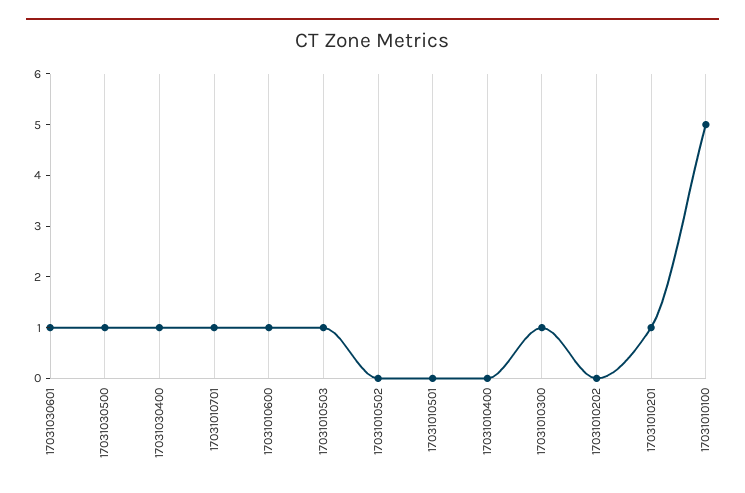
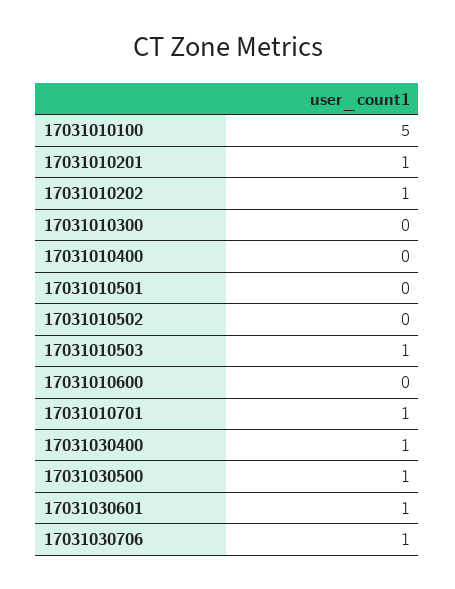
  {
    "17031030601": 1,
    "17031030500": 1,
    "17031030400": 1,
    "17031010701": 1,
-   "17031010600": 1,
+   "17031010600": 0,
    "17031010503": 1,
    "17031010502": 0,
    "17031010501": 0,
    "17031010400": 0,
-   "17031010300": 1,
+   "17031010300": 0,
-   "17031010202": 0,
+   "17031010202": 1,
    "17031010201": 1,
-   "17031010100": 5
+   "17031010100": 5,
+   "17031030706": 1
  }

